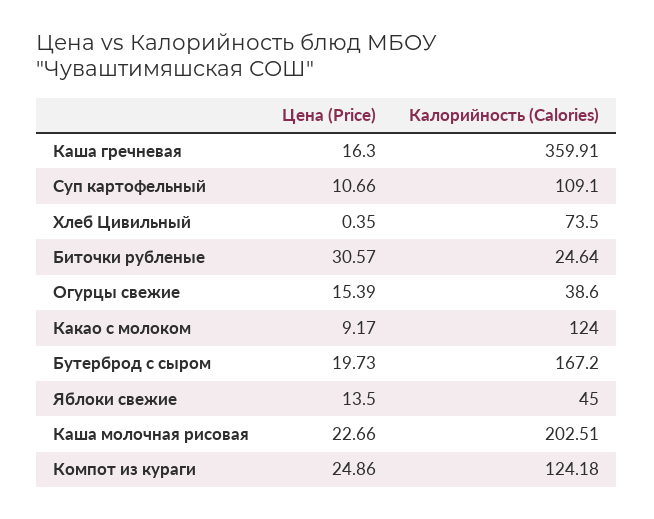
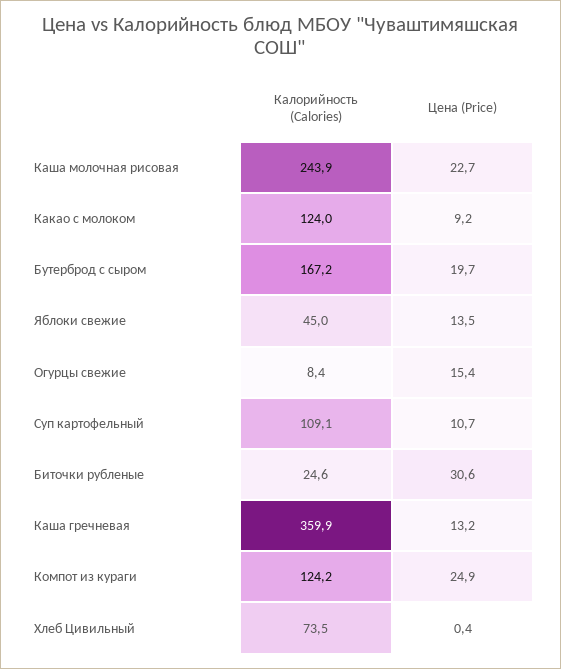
  {
    "Цена (Price)": {
-     "Каша гречневая": 16.3,
+     "Каша гречневая": 13.2,
      "Суп картофельный": 10.66,
      "Хлеб Цивильный": 0.35,
      "Биточки рубленые": 30.57,
      "Огурцы свежие": 15.39,
      "Какао с молоком": 9.17,
      "Бутерброд с сыром": 19.73,
      "Яблоки свежие": 13.5,
      "Каша молочная рисовая": 22.66,
      "Компот из кураги": 24.86
    },
    "Калорийность (Calories)": {
      "Каша гречневая": 359.91,
      "Суп картофельный": 109.1,
      "Хлеб Цивильный": 73.5,
      "Биточки рубленые": 24.64,
-     "Огурцы свежие": 38.6,
+     "Огурцы свежие": 8.4,
      "Какао с молоком": 124,
      "Бутерброд с сыром": 167.2,
      "Яблоки свежие": 45,
-     "Каша молочная рисовая": 202.51,
+     "Каша молочная рисовая": 243.9,
      "Компот из кураги": 124.18
    }
  }

